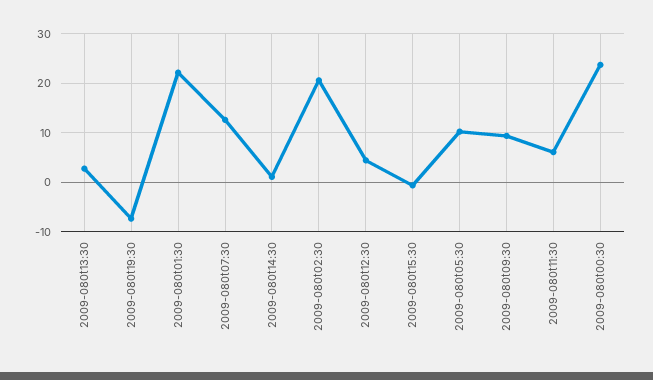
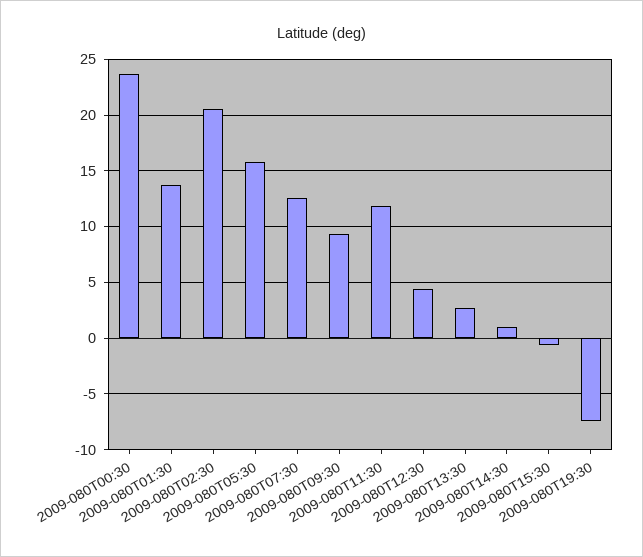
  {
    "2009-080t13:30": 3,
    "2009-080t19:30": -7,
-   "2009-080t01:30": 22,
+   "2009-080t01:30": 14,
    "2009-080t07:30": 13,
    "2009-080t14:30": 1,
    "2009-080t02:30": 21,
    "2009-080t12:30": 4,
    "2009-080t15:30": -1,
-   "2009-080t05:30": 10,
+   "2009-080t05:30": 16,
    "2009-080t09:30": 9,
-   "2009-080t11:30": 6,
+   "2009-080t11:30": 12,
    "2009-080t00:30": 24
  }

